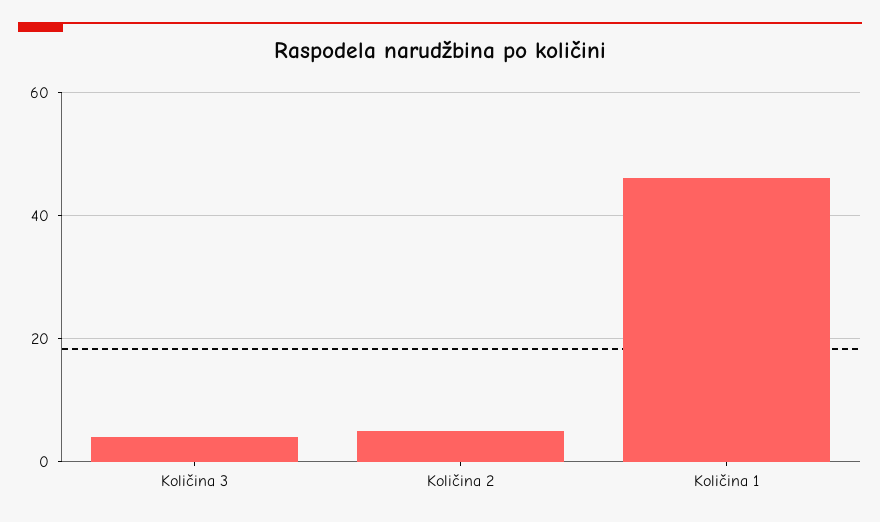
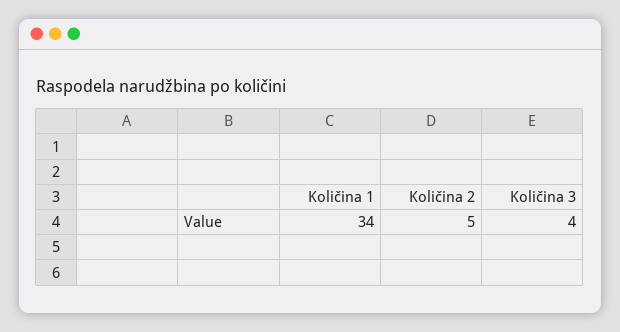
  {
    "Količina 3": 4,
    "Količina 2": 5,
-   "Količina 1": 45
+   "Količina 1": 34
  }

